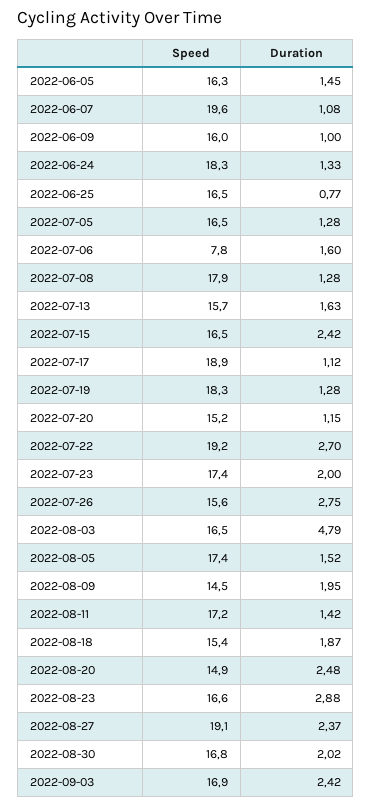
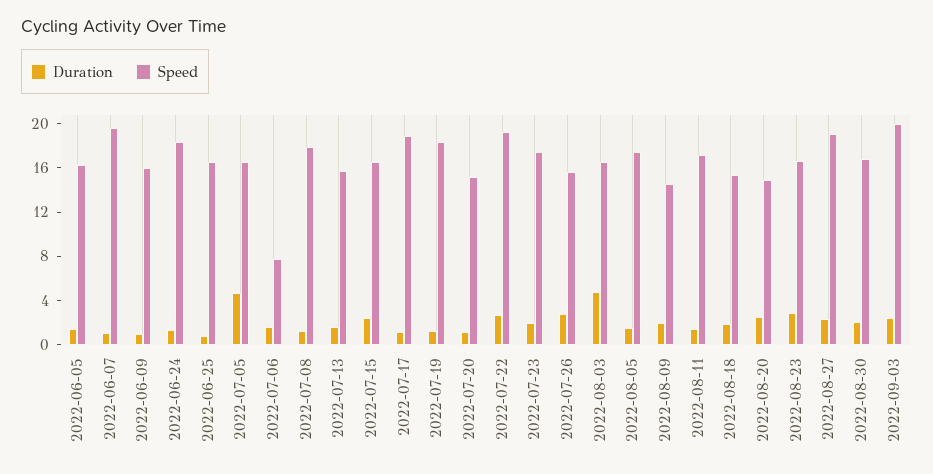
  {
    "Speed": {
      "2022-06-05": 16.3,
      "2022-06-07": 19.6,
      "2022-06-09": 16,
      "2022-06-24": 18.3,
      "2022-06-25": 16.5,
      "2022-07-05": 16.5,
      "2022-07-06": 7.8,
      "2022-07-08": 17.9,
      "2022-07-13": 15.7,
      "2022-07-15": 16.5,
      "2022-07-17": 18.9,
      "2022-07-19": 18.3,
      "2022-07-20": 15.2,
      "2022-07-22": 19.2,
      "2022-07-23": 17.4,
      "2022-07-26": 15.6,
      "2022-08-03": 16.5,
      "2022-08-05": 17.4,
      "2022-08-09": 14.5,
      "2022-08-11": 17.2,
      "2022-08-18": 15.4,
      "2022-08-20": 14.9,
      "2022-08-23": 16.6,
      "2022-08-27": 19.1,
      "2022-08-30": 16.8,
-     "2022-09-03": 16.9
+     "2022-09-03": 20
    },
    "Duration": {
      "2022-06-05": 1.45,
      "2022-06-07": 1.08,
      "2022-06-09": 1,
      "2022-06-24": 1.33,
      "2022-06-25": 0.77,
-     "2022-07-05": 1.28,
+     "2022-07-05": 5,
      "2022-07-06": 1.6,
      "2022-07-08": 1.28,
      "2022-07-13": 1.63,
      "2022-07-15": 2.42,
      "2022-07-17": 1.12,
      "2022-07-19": 1.28,
      "2022-07-20": 1.15,
      "2022-07-22": 2.7,
      "2022-07-23": 2,
      "2022-07-26": 2.75,
      "2022-08-03": 4.79,
      "2022-08-05": 1.52,
      "2022-08-09": 1.95,
      "2022-08-11": 1.42,
      "2022-08-18": 1.87,
      "2022-08-20": 2.48,
      "2022-08-23": 2.88,
      "2022-08-27": 2.37,
      "2022-08-30": 2.02,
      "2022-09-03": 2.42
    }
  }

